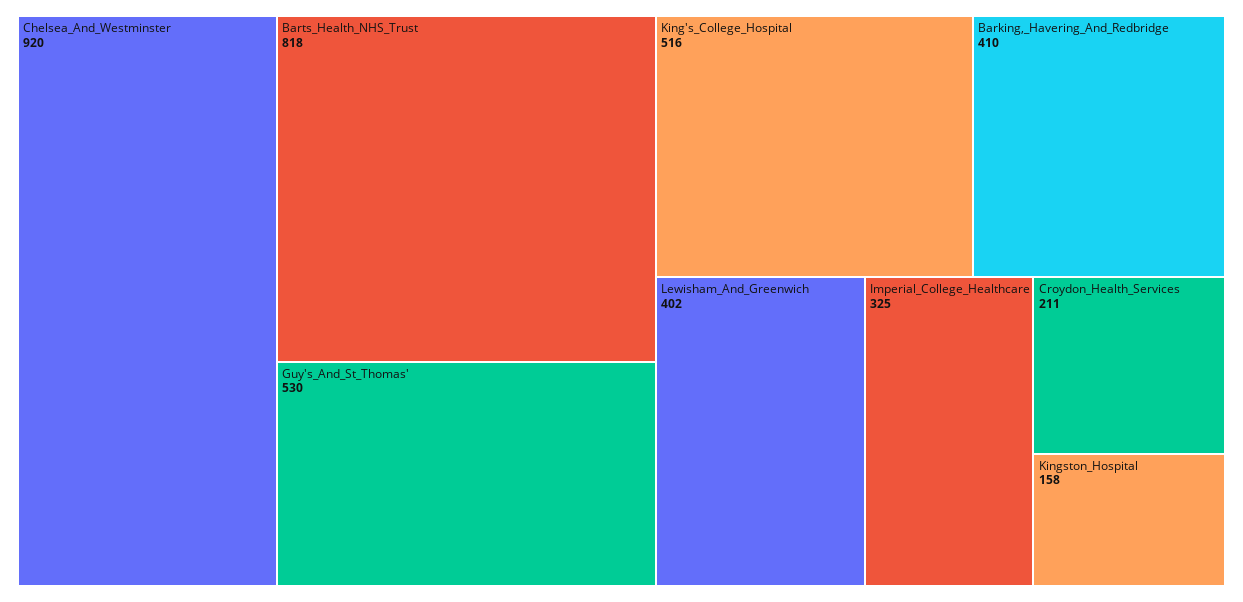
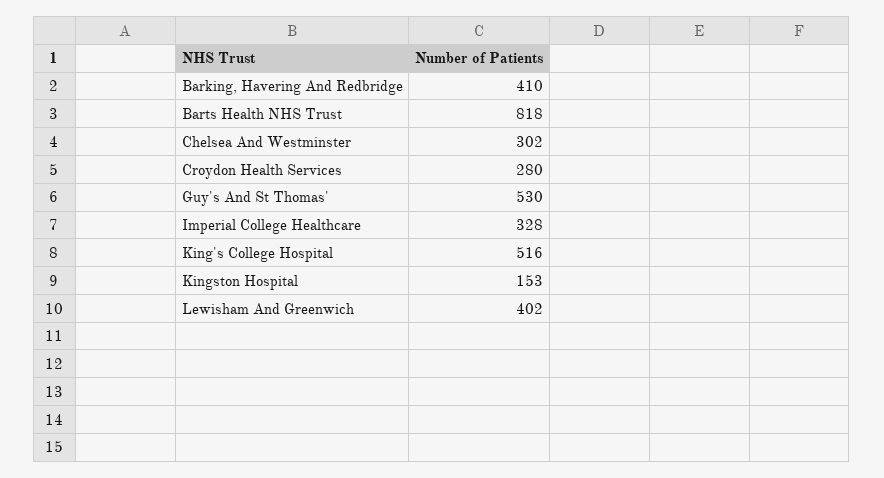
  {
-   "Chelsea_And_Westminster": 920,
+   "Chelsea_And_Westminster": 302,
    "Barts_Health_NHS_Trust": 818,
    "Guy's_And_St_Thomas'": 530,
    "King's_College_Hospital": 516,
    "Barking,_Havering_And_Redbridge": 410,
    "Lewisham_And_Greenwich": 402,
-   "Imperial_College_Healthcare": 325,
+   "Imperial_College_Healthcare": 328,
-   "Croydon_Health_Services": 211,
+   "Croydon_Health_Services": 280,
-   "Kingston_Hospital": 158
+   "Kingston_Hospital": 153
  }

